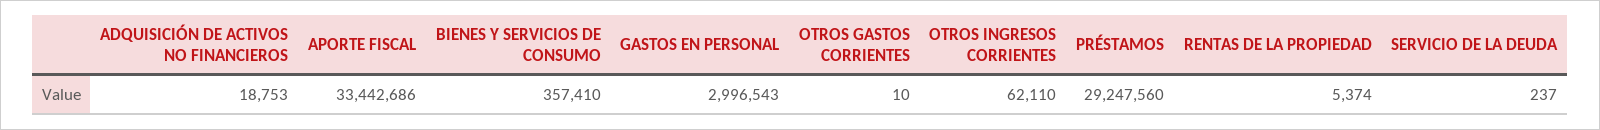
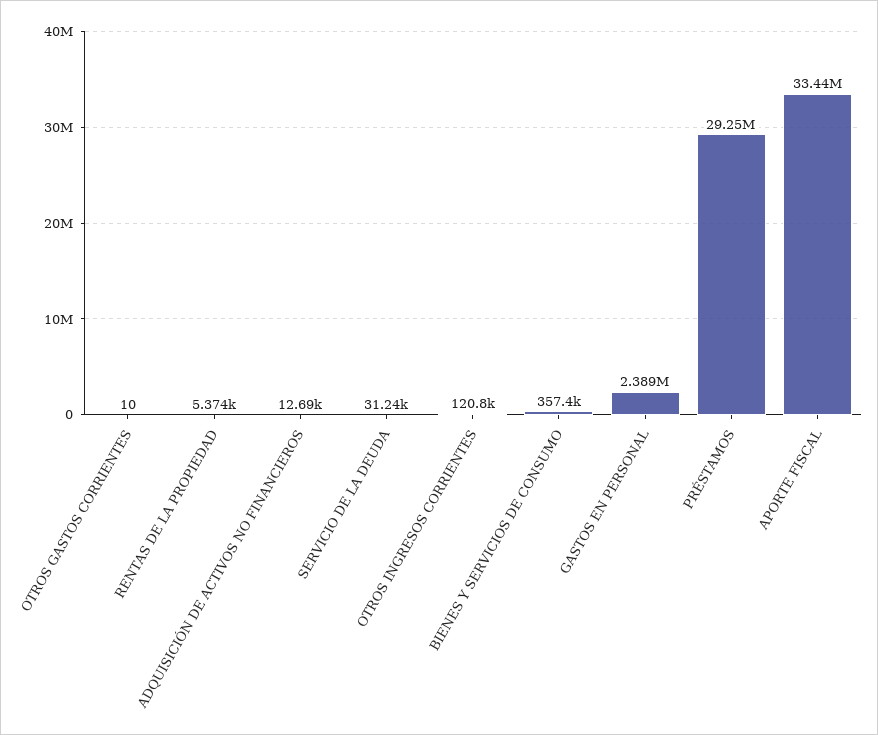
  {
-   "ADQUISICIÓN DE ACTIVOS NO FINANCIEROS": 18753,
+   "ADQUISICIÓN DE ACTIVOS NO FINANCIEROS": 12690,
    "APORTE FISCAL": 33442686,
    "BIENES Y SERVICIOS DE CONSUMO": 357410,
-   "GASTOS EN PERSONAL": 2996543,
+   "GASTOS EN PERSONAL": 2389000,
    "OTROS GASTOS CORRIENTES": 10,
-   "OTROS INGRESOS CORRIENTES": 62110,
+   "OTROS INGRESOS CORRIENTES": 120800,
    "PRÉSTAMOS": 29247560,
    "RENTAS DE LA PROPIEDAD": 5374,
-   "SERVICIO DE LA DEUDA": 237
+   "SERVICIO DE LA DEUDA": 31240
  }

